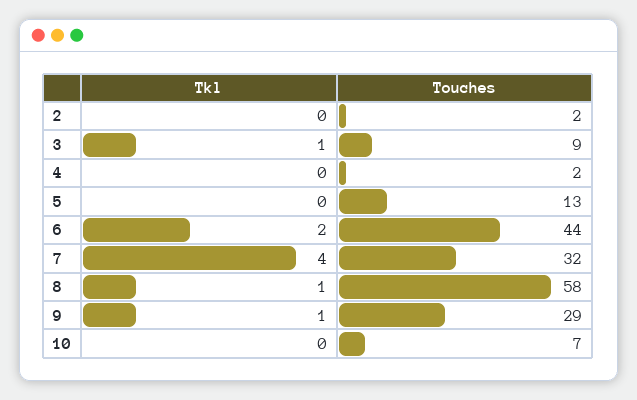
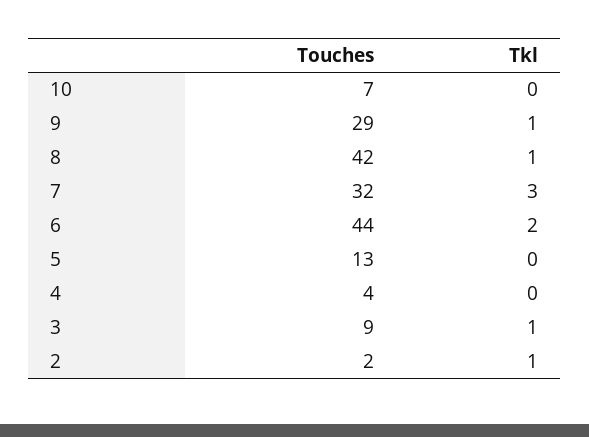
  {
    "Tkl": {
-     "2": 0,
+     "2": 1,
      "3": 1,
      "4": 0,
      "5": 0,
      "6": 2,
-     "7": 4,
+     "7": 3,
      "8": 1,
      "9": 1,
      "10": 0
    },
    "Touches": {
      "2": 2,
      "3": 9,
-     "4": 2,
+     "4": 4,
      "5": 13,
      "6": 44,
      "7": 32,
-     "8": 58,
+     "8": 42,
      "9": 29,
      "10": 7
    }
  }

